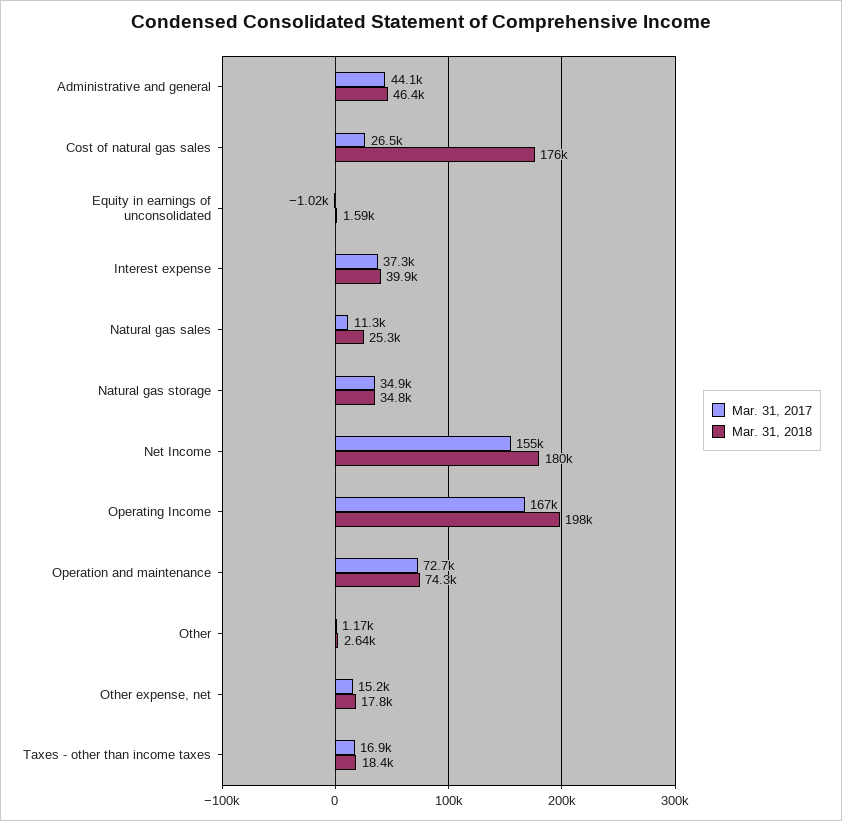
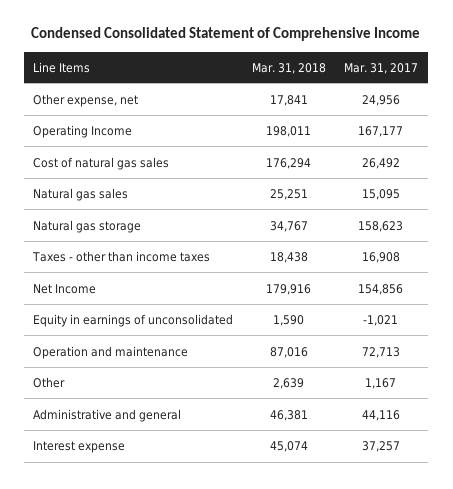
  {
    "Mar. 31, 2017": {
      "Administrative and general": 44116,
      "Cost of natural gas sales": 26492,
      "Equity in earnings of unconsolidated": -1021,
      "Interest expense": 37257,
-     "Natural gas sales": 11300,
+     "Natural gas sales": 15095,
-     "Natural gas storage": 34900,
+     "Natural gas storage": 158623,
      "Net Income": 154856,
      "Operating Income": 167177,
      "Operation and maintenance": 72713,
      "Other": 1167,
-     "Other expense, net": 15200,
+     "Other expense, net": 24956,
      "Taxes - other than income taxes": 16908
    },
    "Mar. 31, 2018": {
      "Administrative and general": 46381,
      "Cost of natural gas sales": 176294,
      "Equity in earnings of unconsolidated": 1590,
-     "Interest expense": 39900,
+     "Interest expense": 45074,
      "Natural gas sales": 25251,
      "Natural gas storage": 34767,
      "Net Income": 179916,
      "Operating Income": 198011,
-     "Operation and maintenance": 74300,
+     "Operation and maintenance": 87016,
      "Other": 2639,
      "Other expense, net": 17841,
      "Taxes - other than income taxes": 18438
    }
  }

